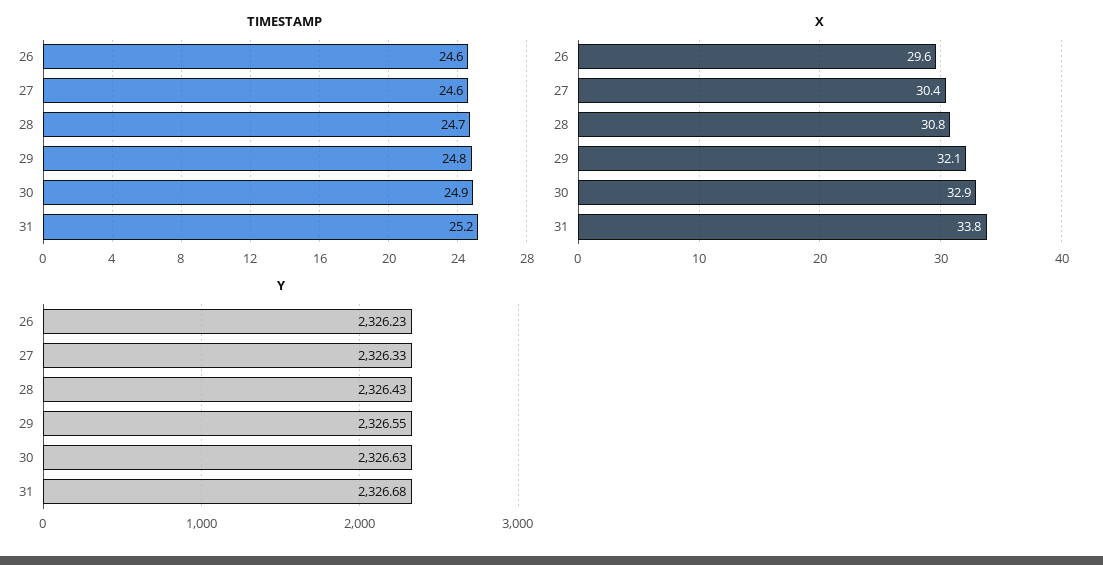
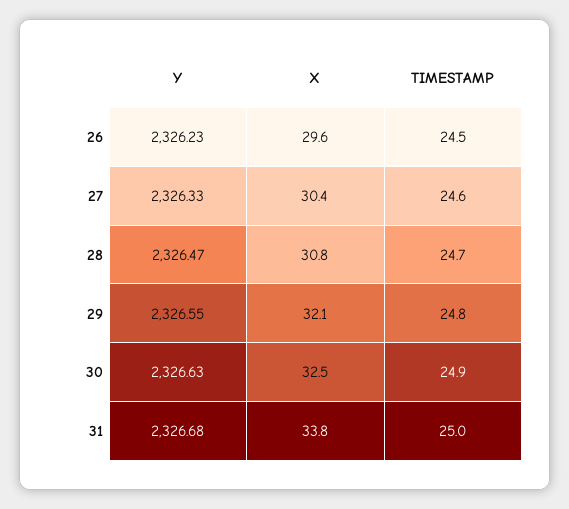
  {
    "TIMESTAMP": {
-     "26": 24.6,
+     "26": 24.5,
      "27": 24.6,
      "28": 24.7,
      "29": 24.8,
      "30": 24.9,
-     "31": 25.2
+     "31": 25
    },
    "X": {
      "26": 29.6,
      "27": 30.4,
      "28": 30.8,
      "29": 32.1,
-     "30": 32.9,
+     "30": 32.5,
      "31": 33.8
    },
    "Y": {
      "26": 2326.23,
      "27": 2326.33,
-     "28": 2326.43,
+     "28": 2326.47,
      "29": 2326.55,
      "30": 2326.63,
      "31": 2326.68
    }
  }

